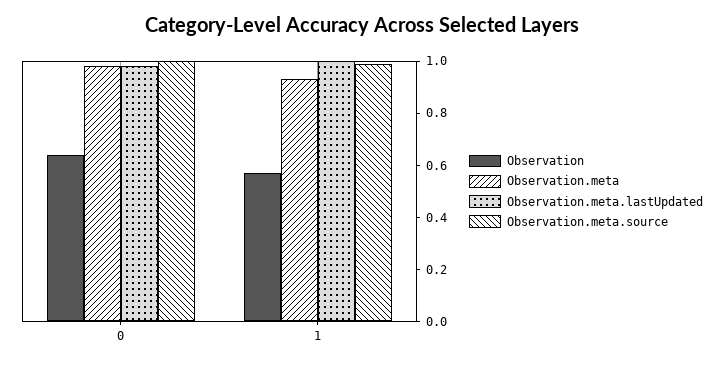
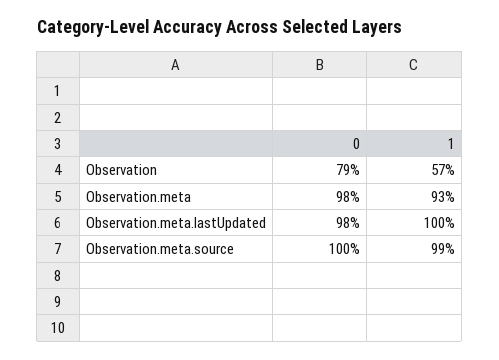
  {
    "Observation": {
-     "0": 0.65,
+     "0": 0.79,
      "1": 0.57
    },
    "Observation.meta": {
      "0": 0.98,
      "1": 0.93
    },
    "Observation.meta.lastUpdated": {
      "0": 0.98,
      "1": 1
    },
    "Observation.meta.source": {
      "0": 1,
      "1": 0.99
    }
  }

